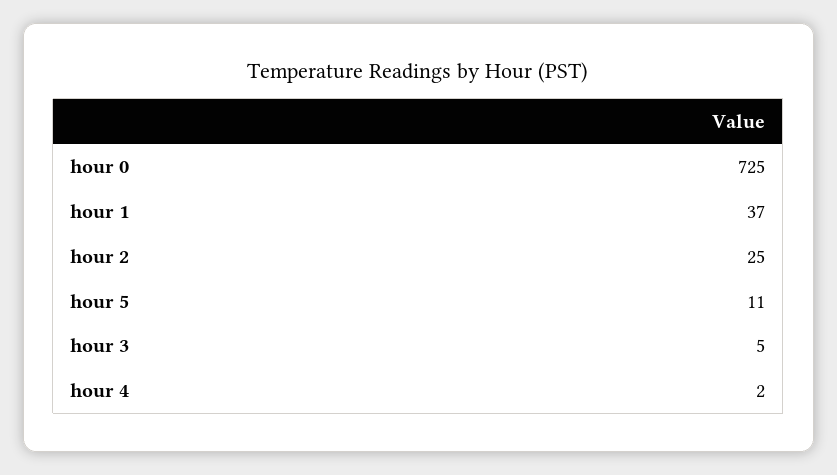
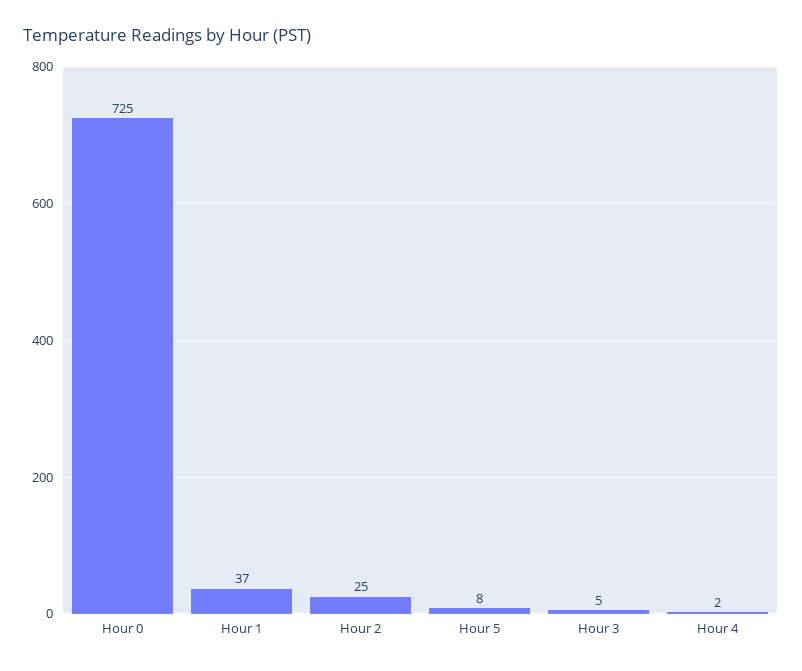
  {
    "hour 0": 725,
    "hour 1": 37,
    "hour 2": 25,
-   "hour 5": 11,
+   "hour 5": 8,
    "hour 3": 5,
    "hour 4": 2
  }

